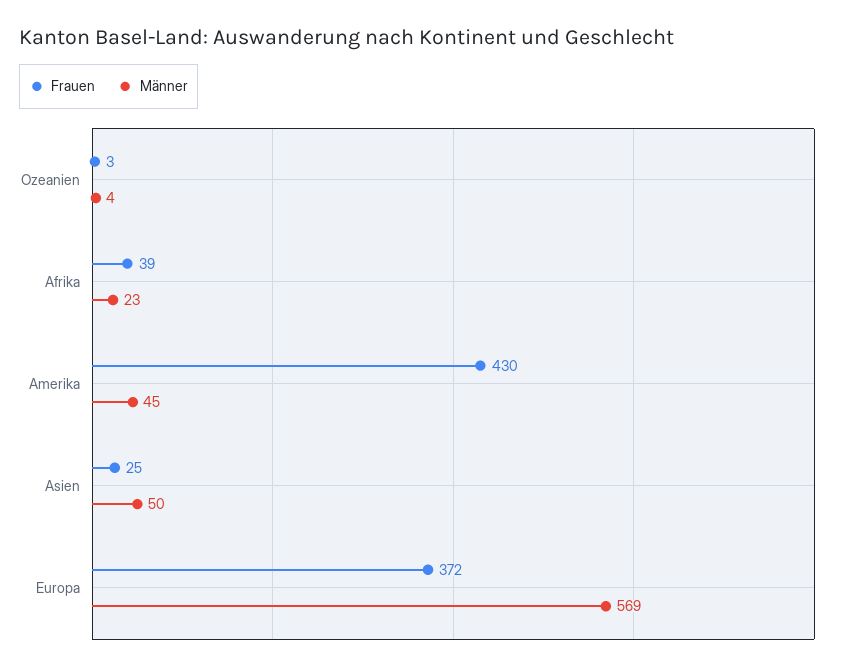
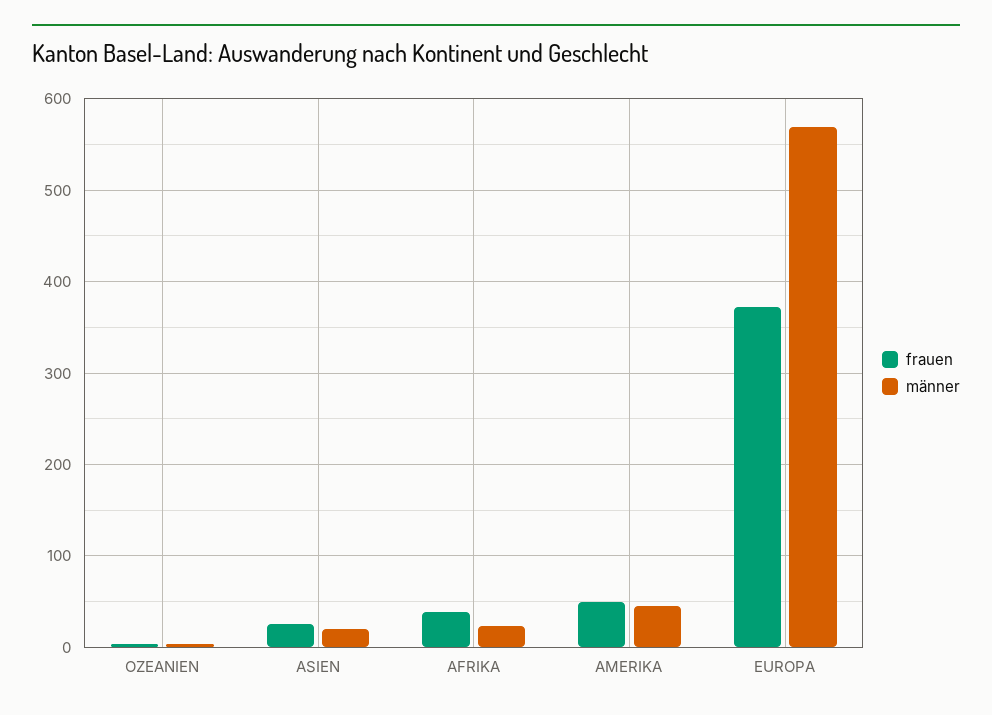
  {
    "Frauen": {
      "Ozeanien": 3,
      "Afrika": 39,
-     "Amerika": 430,
+     "Amerika": 50,
      "Asien": 25,
      "Europa": 372
    },
    "Männer": {
      "Ozeanien": 4,
      "Afrika": 23,
      "Amerika": 45,
-     "Asien": 50,
+     "Asien": 20,
      "Europa": 569
    }
  }

